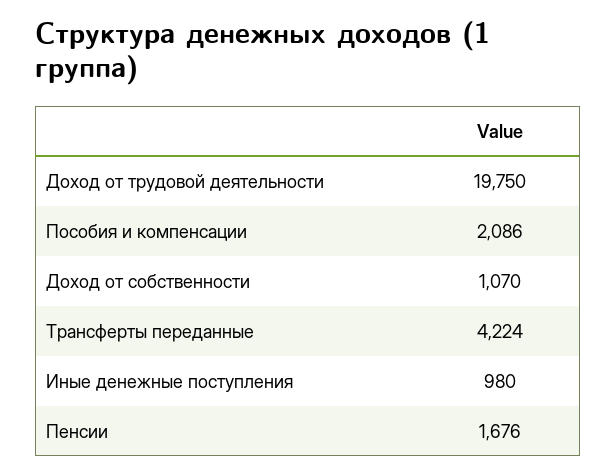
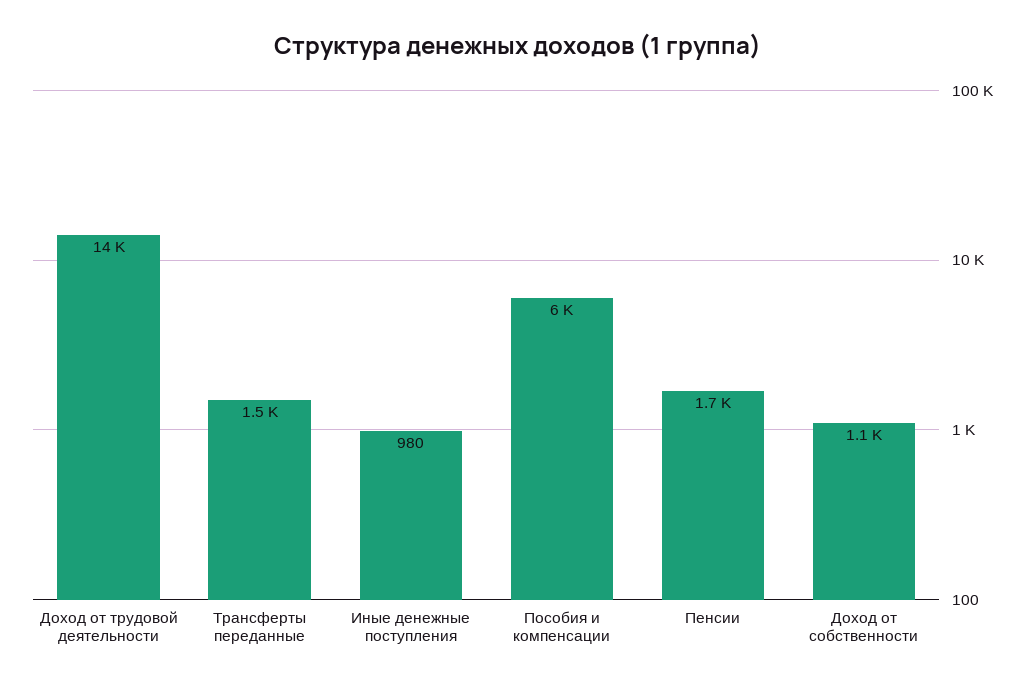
  {
-   "Доход от трудовой деятельности": 19750,
+   "Доход от трудовой деятельности": 14000,
-   "Пособия и компенсации": 2086,
+   "Пособия и компенсации": 6000,
    "Доход от собственности": 1070,
-   "Трансферты переданные": 4224,
+   "Трансферты переданные": 1500,
    "Иные денежные поступления": 980,
    "Пенсии": 1676
  }

